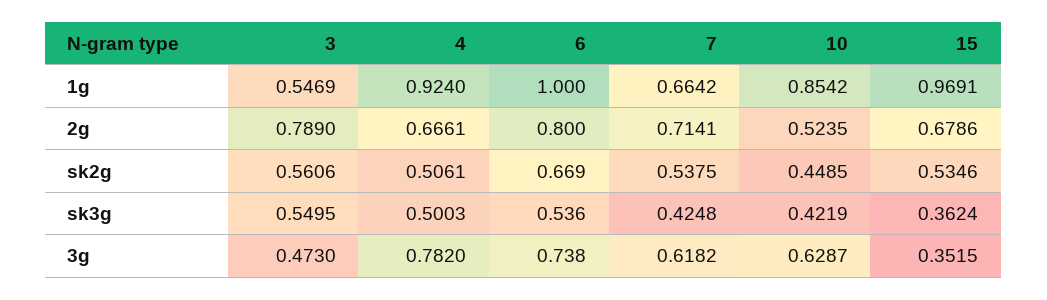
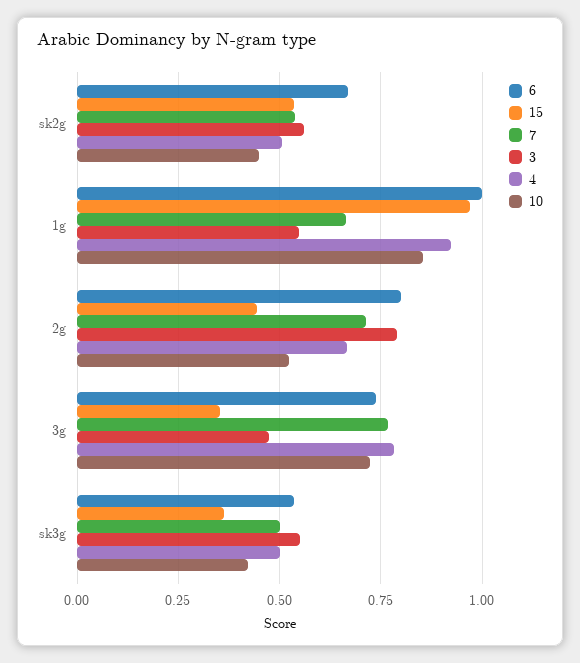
  {
    "3": {
      "1g": 0.5469,
      "2g": 0.789,
      "sk2g": 0.5606,
      "sk3g": 0.5495,
      "3g": 0.473
    },
    "4": {
      "1g": 0.924,
      "2g": 0.6661,
      "sk2g": 0.5061,
      "sk3g": 0.5003,
      "3g": 0.782
    },
    "6": {
      "1g": 1,
      "2g": 0.8,
      "sk2g": 0.669,
      "sk3g": 0.536,
      "3g": 0.738
    },
    "7": {
      "1g": 0.6642,
      "2g": 0.7141,
      "sk2g": 0.5375,
-     "sk3g": 0.4248,
+     "sk3g": 0.5,
-     "3g": 0.6182
+     "3g": 0.775
    },
    "10": {
      "1g": 0.8542,
      "2g": 0.5235,
      "sk2g": 0.4485,
      "sk3g": 0.4219,
-     "3g": 0.6287
+     "3g": 0.725
    },
    "15": {
      "1g": 0.9691,
-     "2g": 0.6786,
+     "2g": 0.45,
      "sk2g": 0.5346,
      "sk3g": 0.3624,
      "3g": 0.3515
    }
  }

